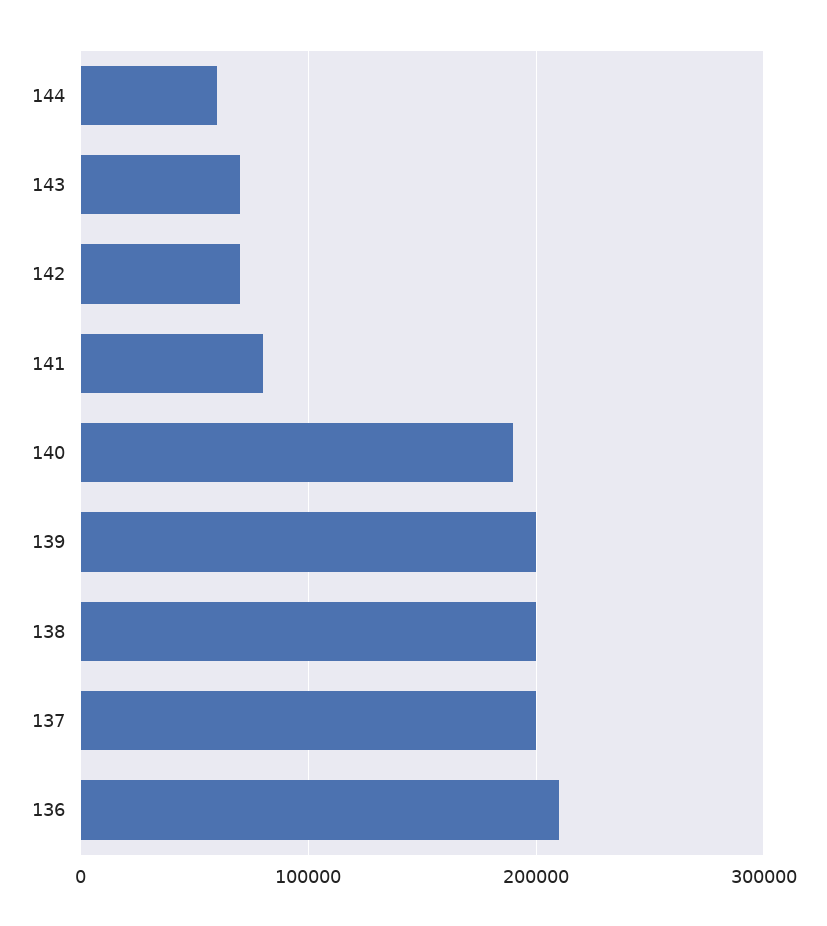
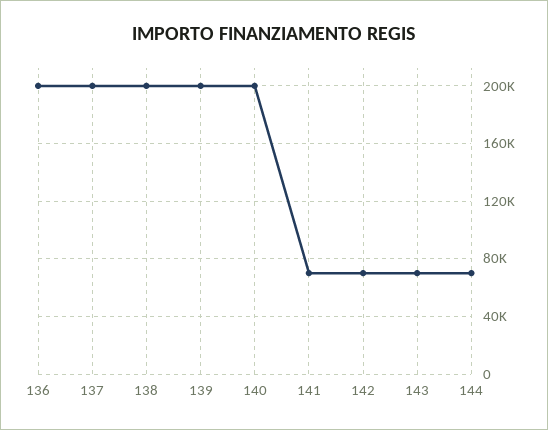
  {
-   "144": 60000,
+   "144": 70000,
    "143": 70000,
    "142": 70000,
-   "141": 80000,
+   "141": 70000,
-   "140": 190000,
+   "140": 200000,
    "139": 200000,
    "138": 200000,
    "137": 200000,
-   "136": 210000
+   "136": 200000
  }

